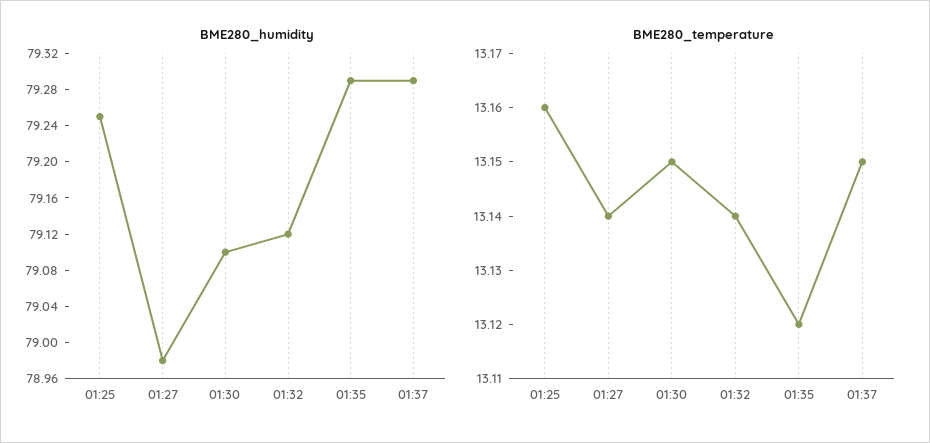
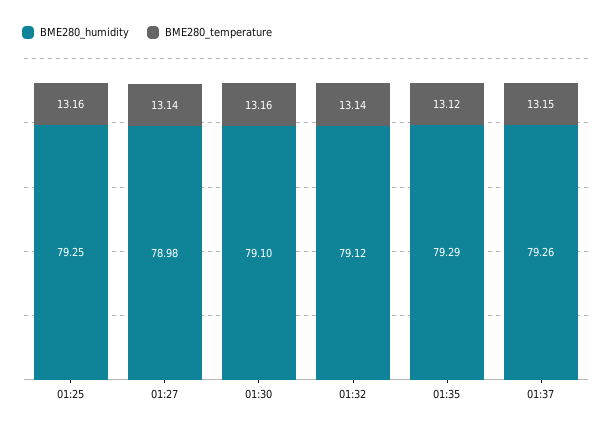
  {
    "BME280_humidity": {
      "01:25": 79.25,
      "01:27": 78.98,
      "01:30": 79.1,
      "01:32": 79.12,
      "01:35": 79.29,
-     "01:37": 79.29
+     "01:37": 79.26
    },
    "BME280_temperature": {
      "01:25": 13.16,
      "01:27": 13.14,
-     "01:30": 13.15,
+     "01:30": 13.16,
      "01:32": 13.14,
      "01:35": 13.12,
      "01:37": 13.15
    }
  }

